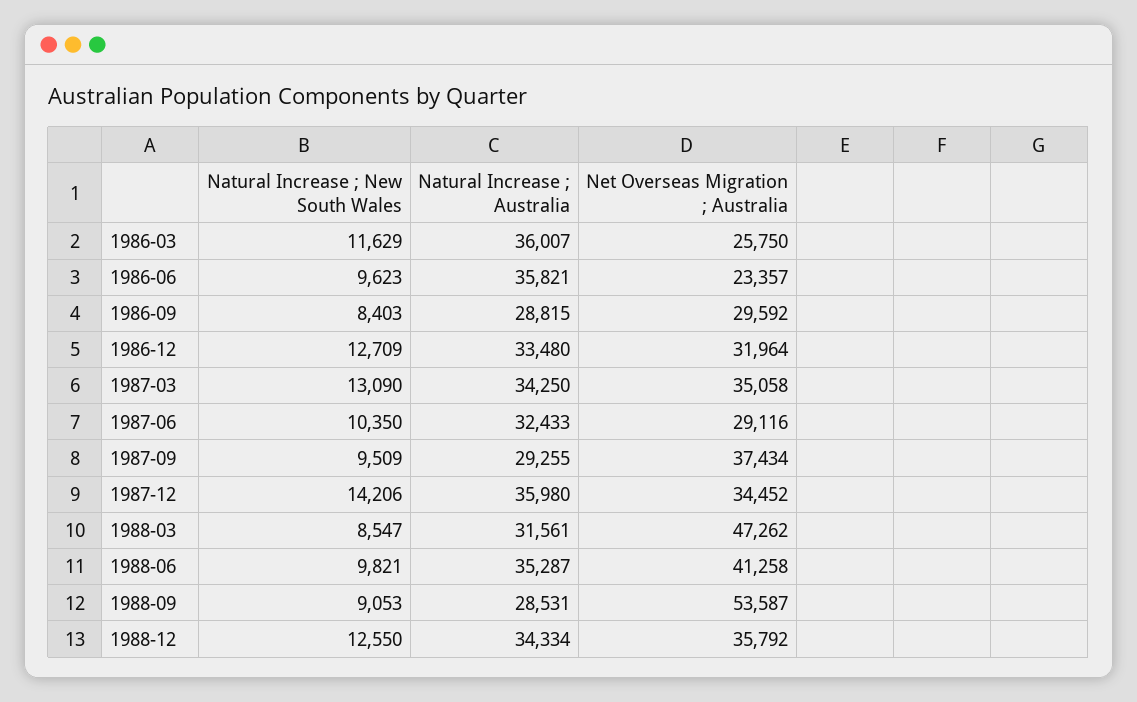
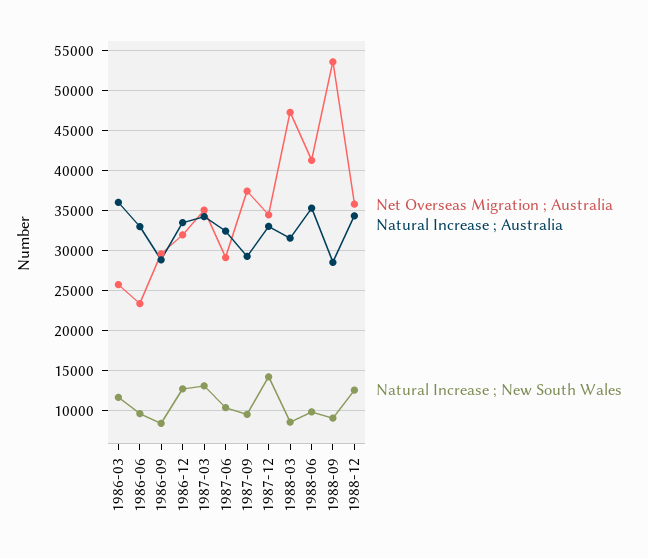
  {
    "Natural Increase ; New South Wales": {
      "1986-03": 11629,
      "1986-06": 9623,
      "1986-09": 8403,
      "1986-12": 12709,
      "1987-03": 13090,
      "1987-06": 10350,
      "1987-09": 9509,
      "1987-12": 14206,
      "1988-03": 8547,
      "1988-06": 9821,
      "1988-09": 9053,
      "1988-12": 12550
    },
    "Natural Increase ; Australia": {
      "1986-03": 36007,
-     "1986-06": 35821,
+     "1986-06": 33000,
      "1986-09": 28815,
      "1986-12": 33480,
      "1987-03": 34250,
      "1987-06": 32433,
      "1987-09": 29255,
-     "1987-12": 35980,
+     "1987-12": 33000,
      "1988-03": 31561,
      "1988-06": 35287,
      "1988-09": 28531,
      "1988-12": 34334
    },
    "Net Overseas Migration ; Australia": {
      "1986-03": 25750,
      "1986-06": 23357,
      "1986-09": 29592,
      "1986-12": 31964,
      "1987-03": 35058,
      "1987-06": 29116,
      "1987-09": 37434,
      "1987-12": 34452,
      "1988-03": 47262,
      "1988-06": 41258,
      "1988-09": 53587,
      "1988-12": 35792
    }
  }

